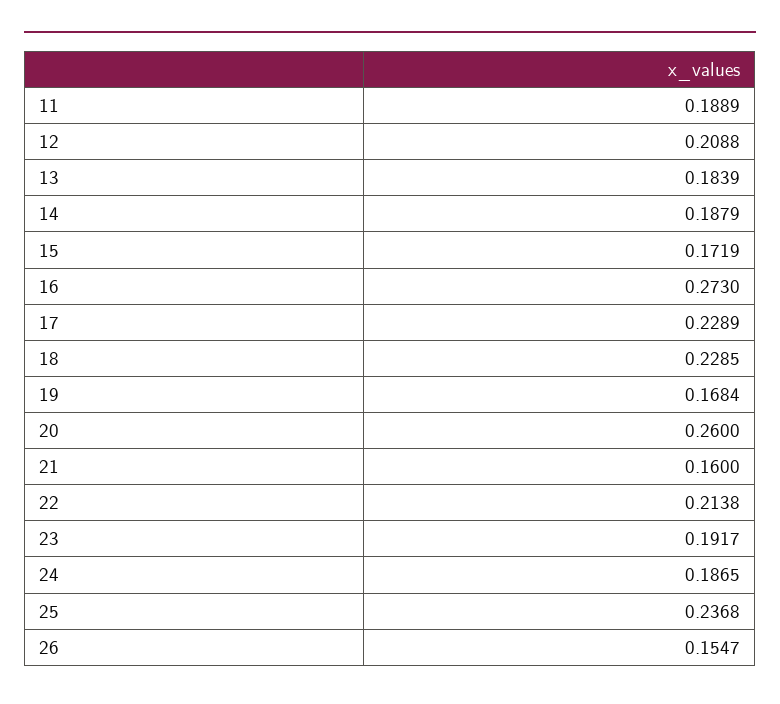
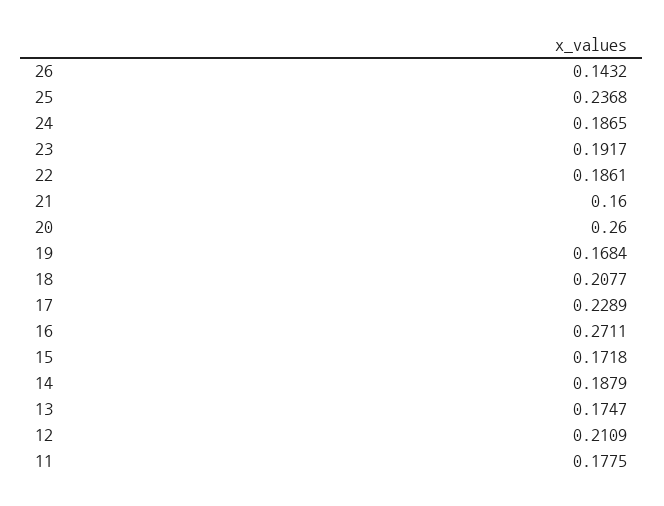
  {
-   "11": 0.1889,
+   "11": 0.1775,
-   "12": 0.2088,
+   "12": 0.2109,
-   "13": 0.1839,
+   "13": 0.1747,
    "14": 0.1879,
-   "15": 0.1719,
+   "15": 0.1718,
-   "16": 0.273,
+   "16": 0.2711,
    "17": 0.2289,
-   "18": 0.2285,
+   "18": 0.2077,
    "19": 0.1684,
    "20": 0.26,
    "21": 0.16,
-   "22": 0.2138,
+   "22": 0.1861,
    "23": 0.1917,
    "24": 0.1865,
    "25": 0.2368,
-   "26": 0.1547
+   "26": 0.1432
  }

